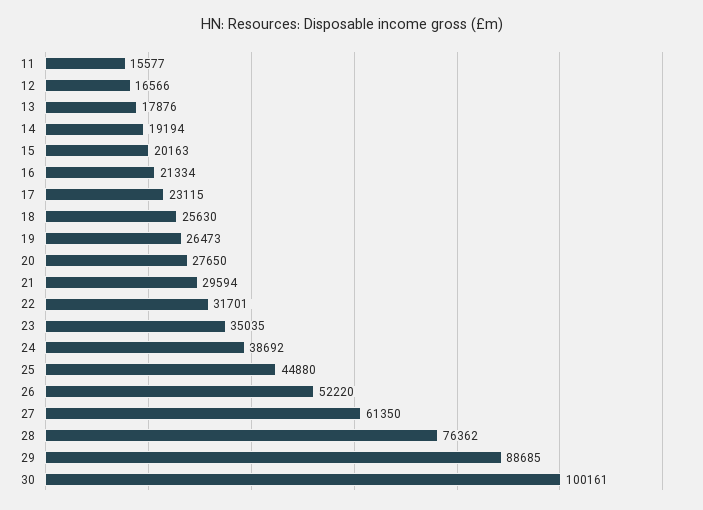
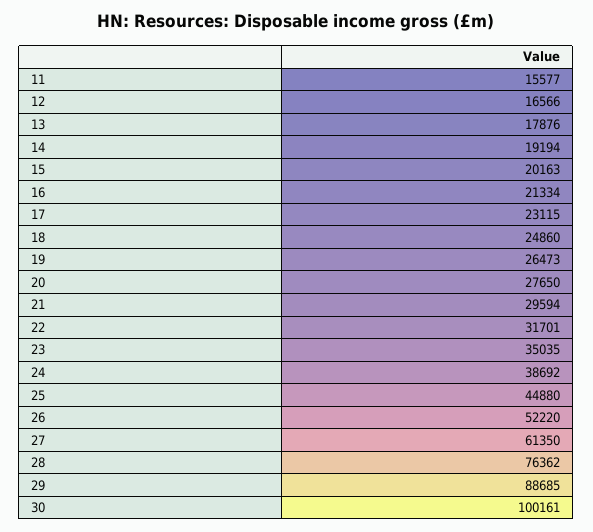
  {
    "11": 15577,
    "12": 16566,
    "13": 17876,
    "14": 19194,
    "15": 20163,
    "16": 21334,
    "17": 23115,
-   "18": 25630,
+   "18": 24860,
    "19": 26473,
    "20": 27650,
    "21": 29594,
    "22": 31701,
    "23": 35035,
    "24": 38692,
    "25": 44880,
    "26": 52220,
    "27": 61350,
    "28": 76362,
    "29": 88685,
    "30": 100161
  }

